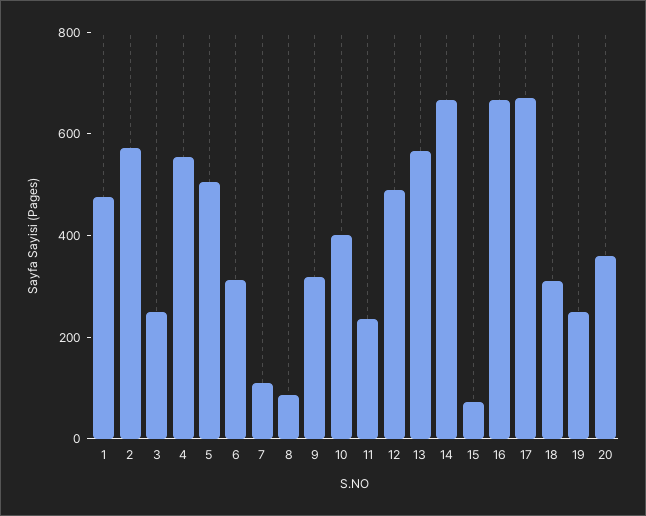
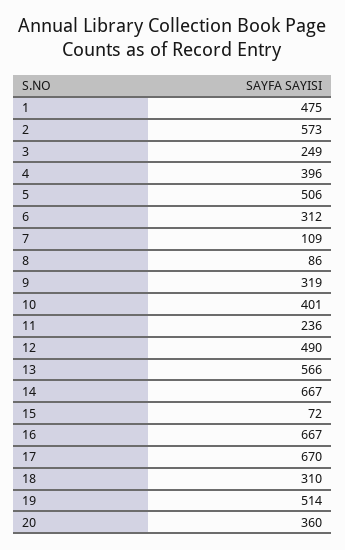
  {
    "1": 475,
    "2": 573,
    "3": 249,
-   "4": 550,
+   "4": 396,
    "5": 506,
    "6": 312,
    "7": 109,
    "8": 86,
    "9": 319,
    "10": 401,
    "11": 236,
    "12": 490,
    "13": 566,
    "14": 667,
    "15": 72,
    "16": 667,
    "17": 670,
    "18": 310,
-   "19": 250,
+   "19": 514,
    "20": 360
  }

